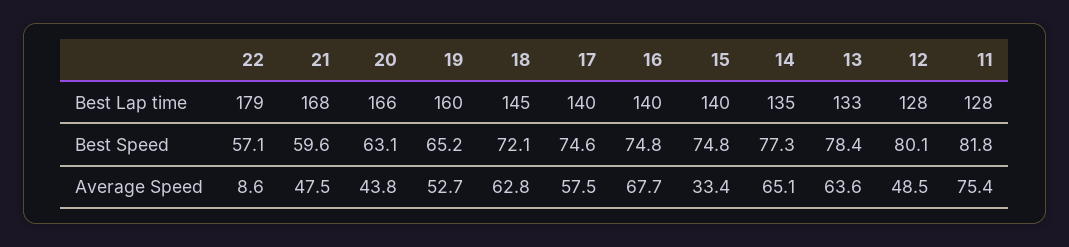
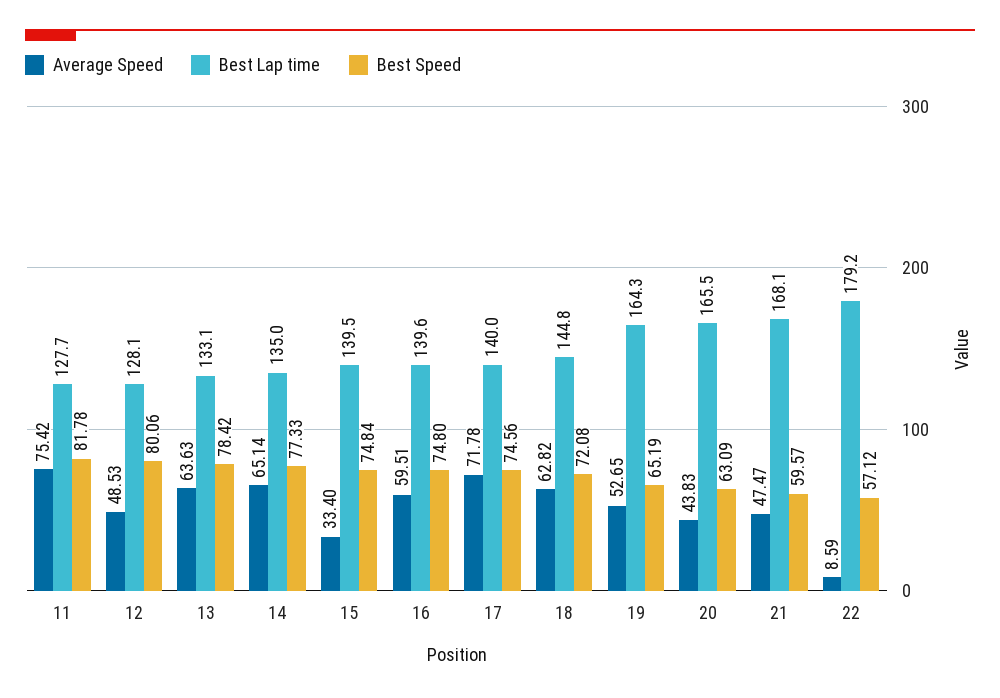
  {
    "Best Lap time": {
      "22": 179.2,
      "21": 168.1,
      "20": 165.5,
-     "19": 160,
+     "19": 164.3,
      "18": 144.8,
      "17": 140,
      "16": 139.6,
      "15": 139.5,
      "14": 135,
      "13": 133.1,
      "12": 128.1,
      "11": 127.7
    },
    "Best Speed": {
      "22": 57.12,
      "21": 59.57,
      "20": 63.09,
      "19": 65.19,
      "18": 72.08,
      "17": 74.56,
      "16": 74.8,
      "15": 74.84,
      "14": 77.33,
      "13": 78.42,
      "12": 80.06,
      "11": 81.78
    },
    "Average Speed": {
      "22": 8.59,
      "21": 47.47,
      "20": 43.83,
      "19": 52.65,
      "18": 62.82,
-     "17": 57.5,
+     "17": 71.78,
-     "16": 67.7,
+     "16": 59.51,
      "15": 33.4,
      "14": 65.14,
      "13": 63.63,
      "12": 48.53,
      "11": 75.42
    }
  }

